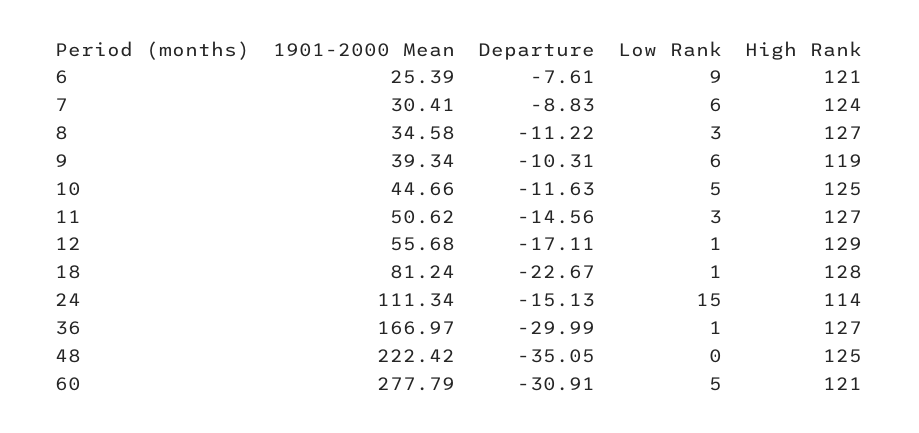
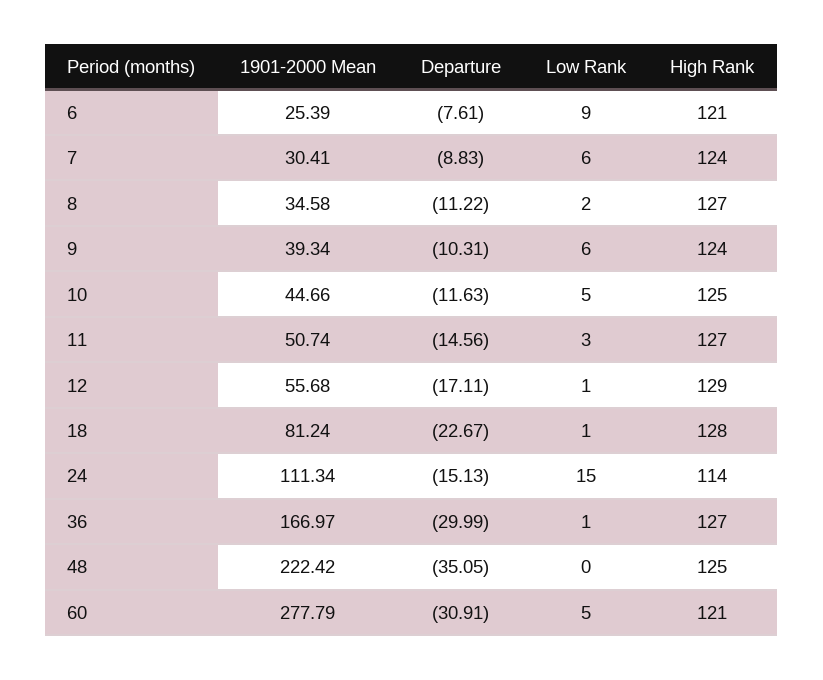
  {
    "1901-2000 Mean": {
      "6": 25.39,
      "7": 30.41,
      "8": 34.58,
      "9": 39.34,
      "10": 44.66,
-     "11": 50.62,
+     "11": 50.74,
      "12": 55.68,
      "18": 81.24,
      "24": 111.34,
      "36": 166.97,
      "48": 222.42,
      "60": 277.79
    },
    "Departure": {
      "6": -7.61,
      "7": -8.83,
      "8": -11.22,
      "9": -10.31,
      "10": -11.63,
      "11": -14.56,
      "12": -17.11,
      "18": -22.67,
      "24": -15.13,
      "36": -29.99,
      "48": -35.05,
      "60": -30.91
    },
    "Low Rank": {
      "6": 9,
      "7": 6,
-     "8": 3,
+     "8": 2,
      "9": 6,
      "10": 5,
      "11": 3,
      "12": 1,
      "18": 1,
      "24": 15,
      "36": 1,
      "48": 0,
      "60": 5
    },
    "High Rank": {
      "6": 121,
      "7": 124,
      "8": 127,
-     "9": 119,
+     "9": 124,
      "10": 125,
      "11": 127,
      "12": 129,
      "18": 128,
      "24": 114,
      "36": 127,
      "48": 125,
      "60": 121
    }
  }

